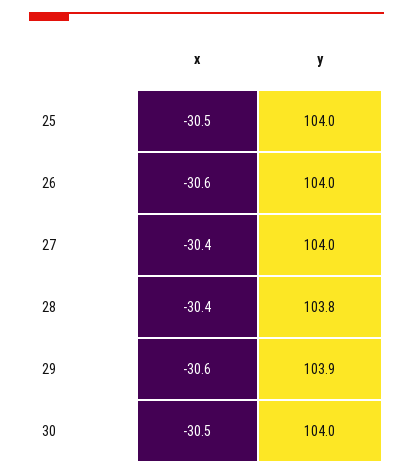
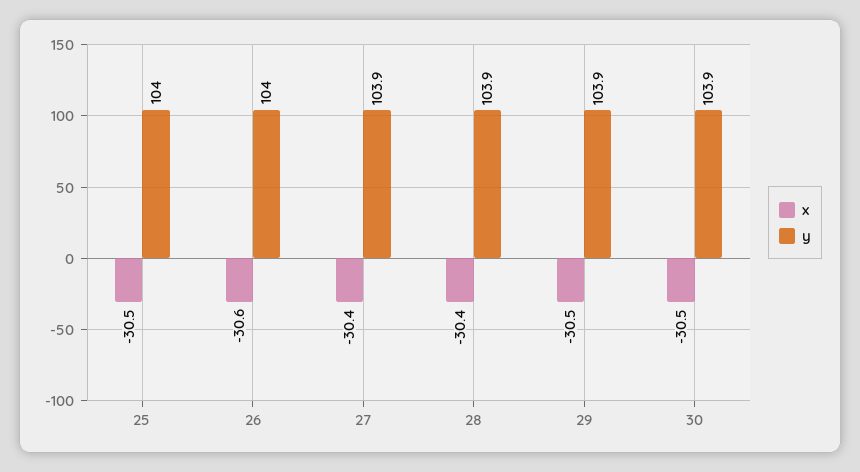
  {
    "x": {
      "25": -30.5,
      "26": -30.6,
      "27": -30.4,
      "28": -30.4,
-     "29": -30.6,
+     "29": -30.5,
      "30": -30.5
    },
    "y": {
      "25": 104,
      "26": 104,
-     "27": 104,
+     "27": 103.9,
-     "28": 103.8,
+     "28": 103.9,
      "29": 103.9,
-     "30": 104
+     "30": 103.9
    }
  }

